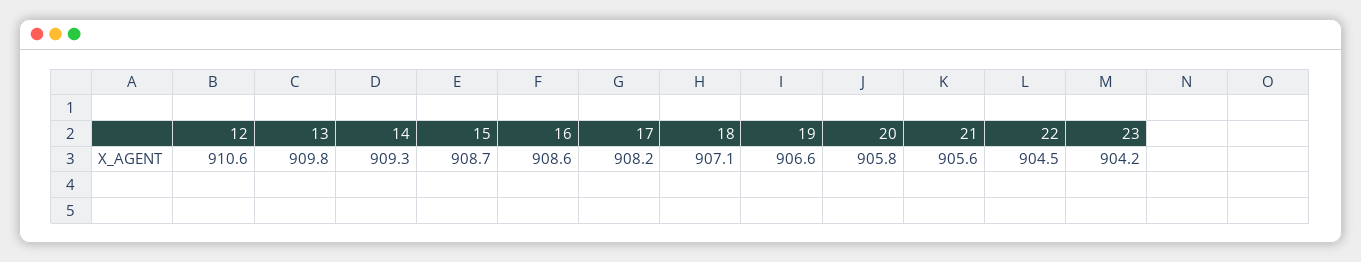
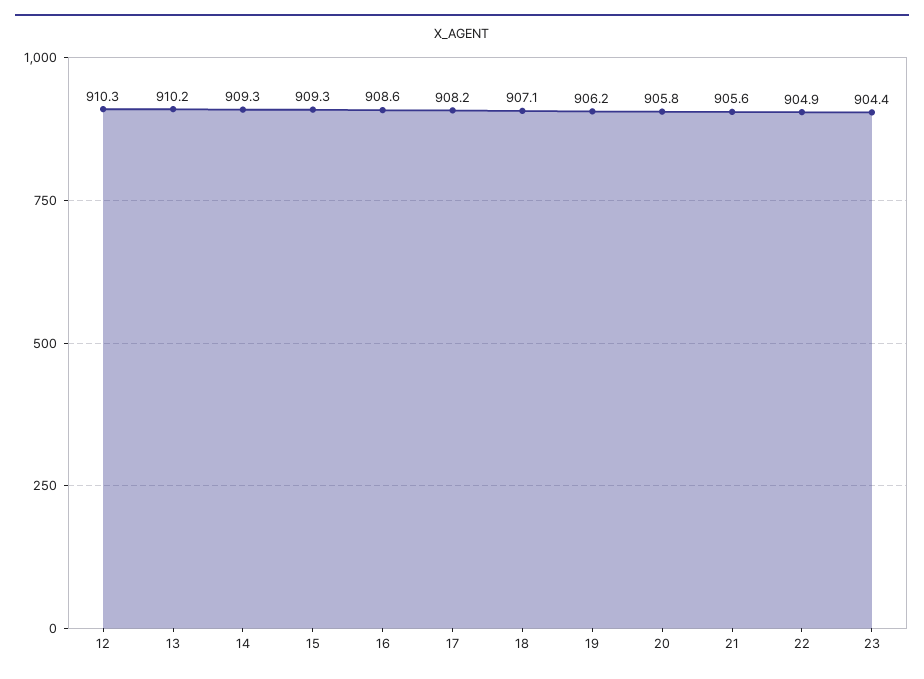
  {
-   "12": 910.6,
+   "12": 910.3,
-   "13": 909.8,
+   "13": 910.2,
    "14": 909.3,
-   "15": 908.7,
+   "15": 909.3,
    "16": 908.6,
    "17": 908.2,
    "18": 907.1,
-   "19": 906.6,
+   "19": 906.2,
    "20": 905.8,
    "21": 905.6,
-   "22": 904.5,
+   "22": 904.9,
-   "23": 904.2
+   "23": 904.4
  }

